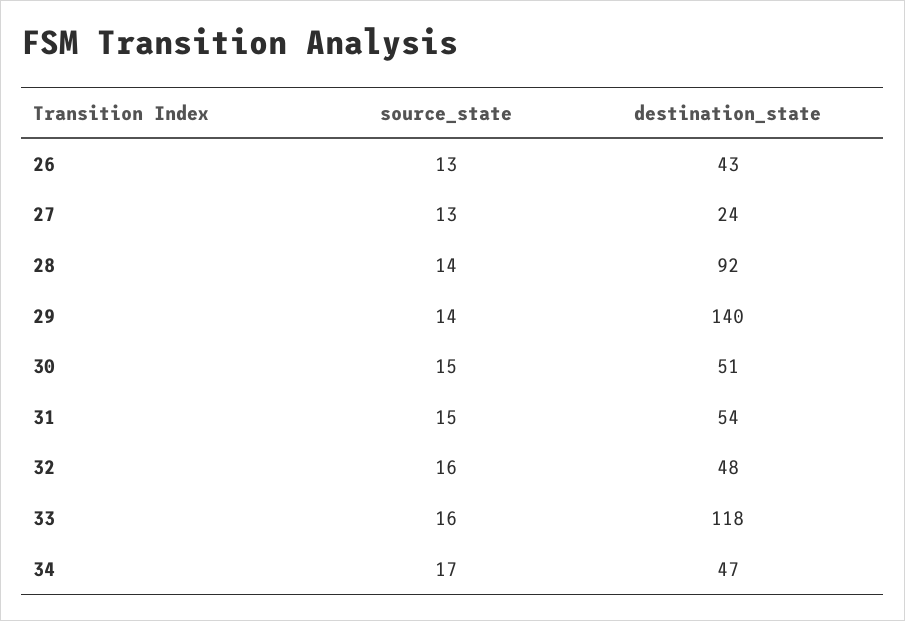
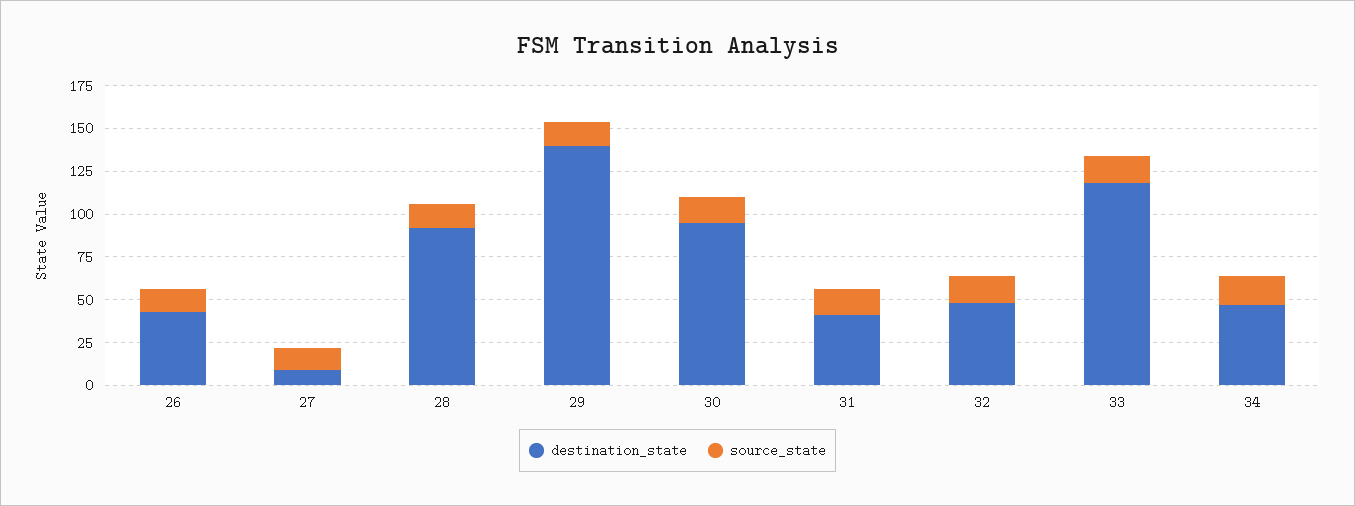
  {
    "source_state": {
      "26": 13,
      "27": 13,
      "28": 14,
      "29": 14,
      "30": 15,
      "31": 15,
      "32": 16,
      "33": 16,
      "34": 17
    },
    "destination_state": {
      "26": 43,
-     "27": 24,
+     "27": 10,
      "28": 92,
      "29": 140,
-     "30": 51,
+     "30": 95,
-     "31": 54,
+     "31": 40,
      "32": 48,
      "33": 118,
      "34": 47
    }
  }

